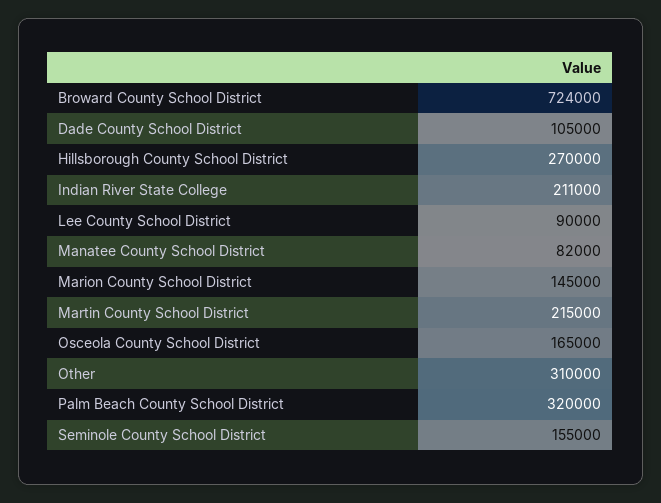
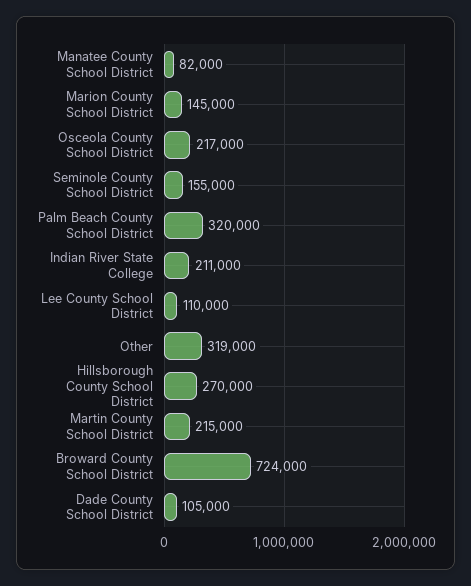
  {
    "Broward County School District": 724000,
    "Dade County School District": 105000,
    "Hillsborough County School District": 270000,
    "Indian River State College": 211000,
-   "Lee County School District": 90000,
+   "Lee County School District": 110000,
    "Manatee County School District": 82000,
    "Marion County School District": 145000,
    "Martin County School District": 215000,
-   "Osceola County School District": 165000,
+   "Osceola County School District": 217000,
-   "Other": 310000,
+   "Other": 319000,
    "Palm Beach County School District": 320000,
    "Seminole County School District": 155000
  }

